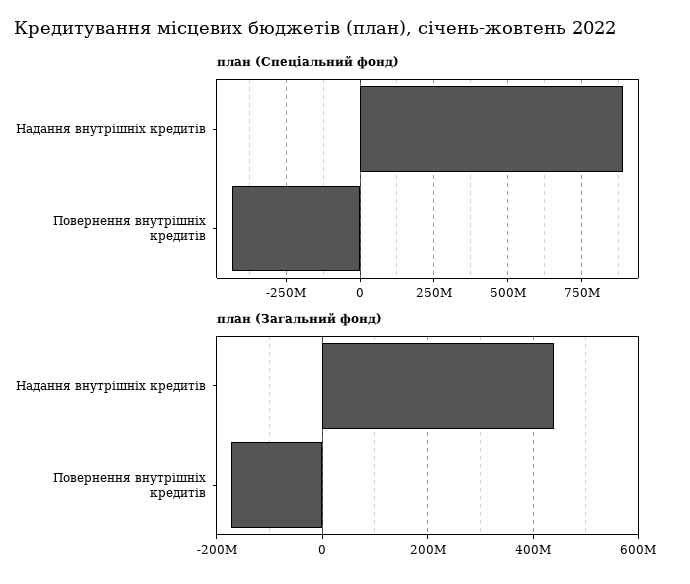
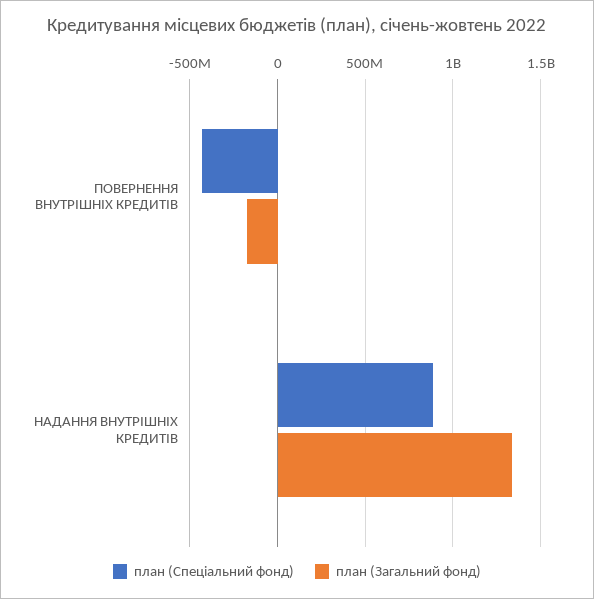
  {
    "план (Спеціальний фонд)": {
      "Надання внутрішніх кредитів": 900000000,
      "Повернення внутрішніх кредитів": -425000000
    },
    "план (Загальний фонд)": {
-     "Надання внутрішніх кредитів": 440000000,
+     "Надання внутрішніх кредитів": 1350000000,
      "Повернення внутрішніх кредитів": -180000000
    }
  }

